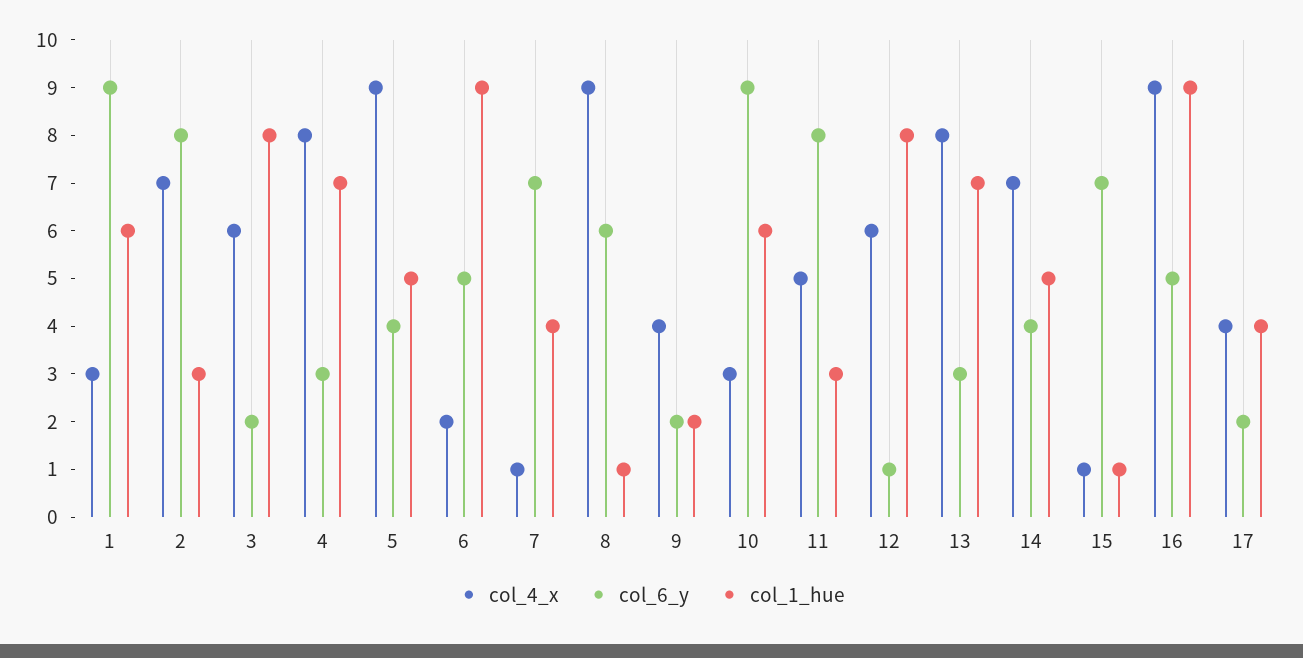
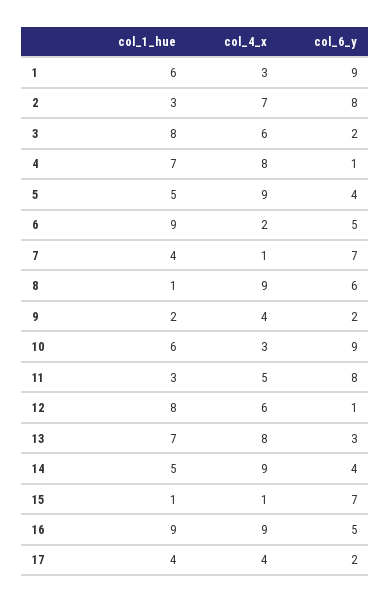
  {
    "col_4_x": {
      "1": 3,
      "2": 7,
      "3": 6,
      "4": 8,
      "5": 9,
      "6": 2,
      "7": 1,
      "8": 9,
      "9": 4,
      "10": 3,
      "11": 5,
      "12": 6,
      "13": 8,
-     "14": 7,
+     "14": 9,
      "15": 1,
      "16": 9,
      "17": 4
    },
    "col_6_y": {
      "1": 9,
      "2": 8,
      "3": 2,
-     "4": 3,
+     "4": 1,
      "5": 4,
      "6": 5,
      "7": 7,
      "8": 6,
      "9": 2,
      "10": 9,
      "11": 8,
      "12": 1,
      "13": 3,
      "14": 4,
      "15": 7,
      "16": 5,
      "17": 2
    },
    "col_1_hue": {
      "1": 6,
      "2": 3,
      "3": 8,
      "4": 7,
      "5": 5,
      "6": 9,
      "7": 4,
      "8": 1,
      "9": 2,
      "10": 6,
      "11": 3,
      "12": 8,
      "13": 7,
      "14": 5,
      "15": 1,
      "16": 9,
      "17": 4
    }
  }

